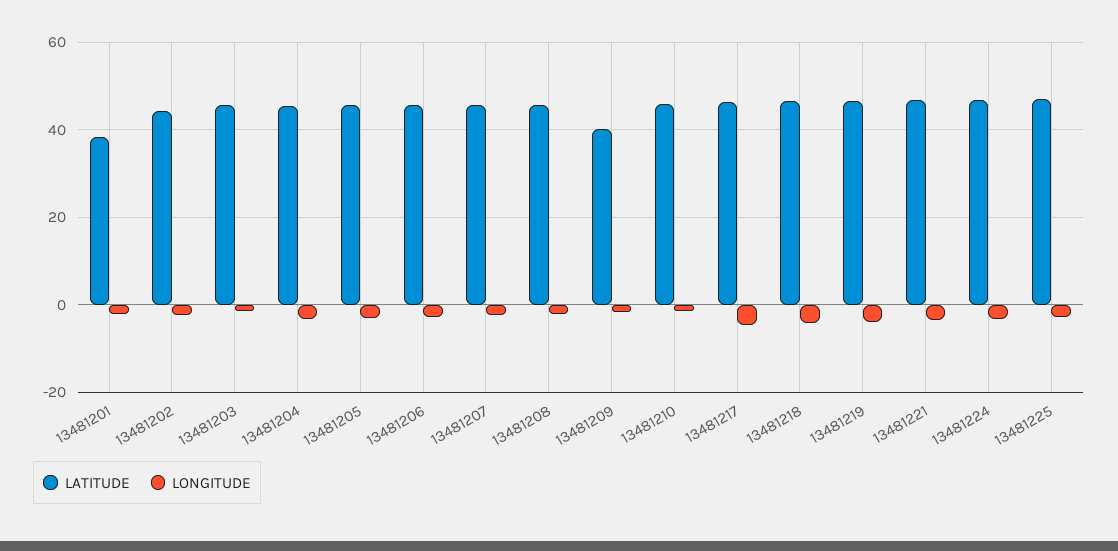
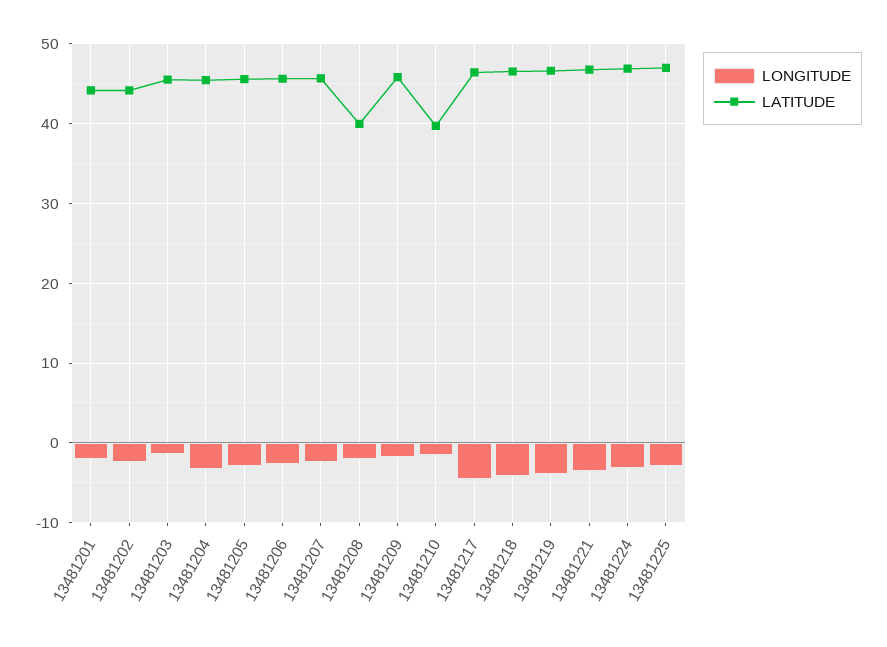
  {
    "LATITUDE": {
-     "13481201": 38,
+     "13481201": 44,
      "13481202": 44,
      "13481203": 46,
      "13481204": 45,
      "13481205": 46,
      "13481206": 46,
      "13481207": 46,
-     "13481208": 46,
+     "13481208": 40,
-     "13481209": 40,
+     "13481209": 46,
-     "13481210": 46,
+     "13481210": 40,
      "13481217": 46,
      "13481218": 47,
      "13481219": 47,
      "13481221": 47,
      "13481224": 47,
      "13481225": 47
    },
    "LONGITUDE": {
      "13481201": -2,
      "13481202": -2,
      "13481203": -1,
      "13481204": -3,
      "13481205": -3,
      "13481206": -3,
      "13481207": -2,
      "13481208": -2,
      "13481209": -2,
      "13481210": -1,
      "13481217": -5,
      "13481218": -4,
      "13481219": -4,
      "13481221": -4,
      "13481224": -3,
      "13481225": -3
    }
  }

